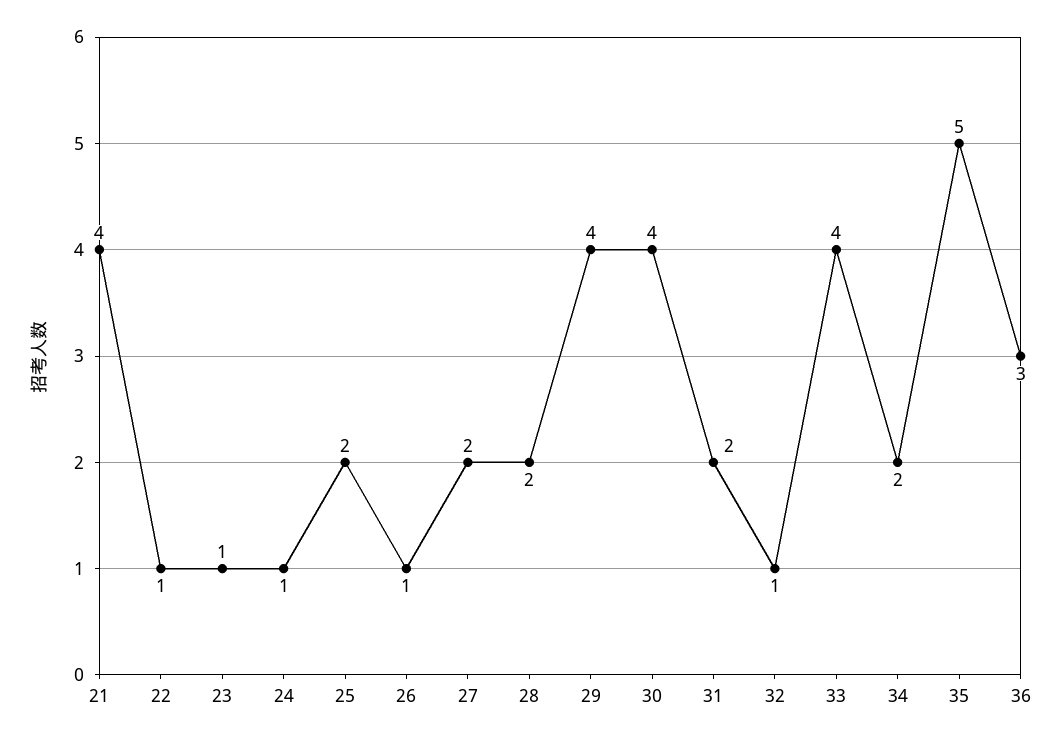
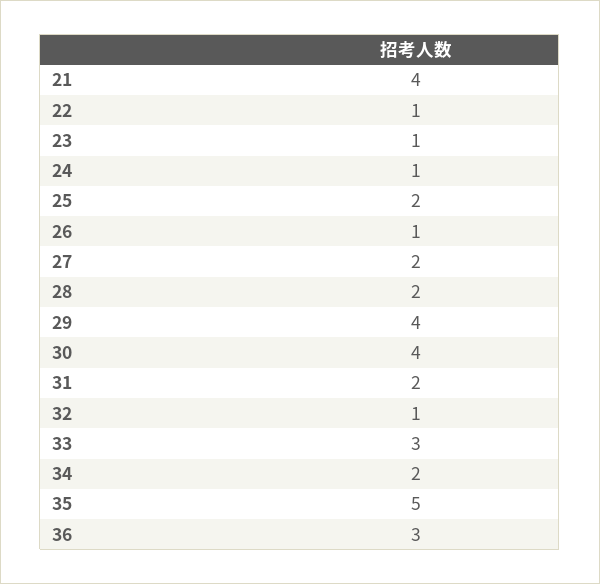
  {
    "21": 4,
    "22": 1,
    "23": 1,
    "24": 1,
    "25": 2,
    "26": 1,
    "27": 2,
    "28": 2,
    "29": 4,
    "30": 4,
    "31": 2,
    "32": 1,
-   "33": 4,
+   "33": 3,
    "34": 2,
    "35": 5,
    "36": 3
  }

